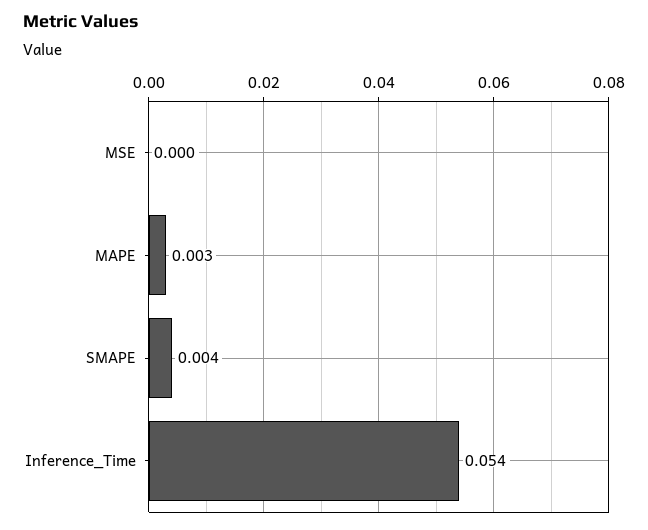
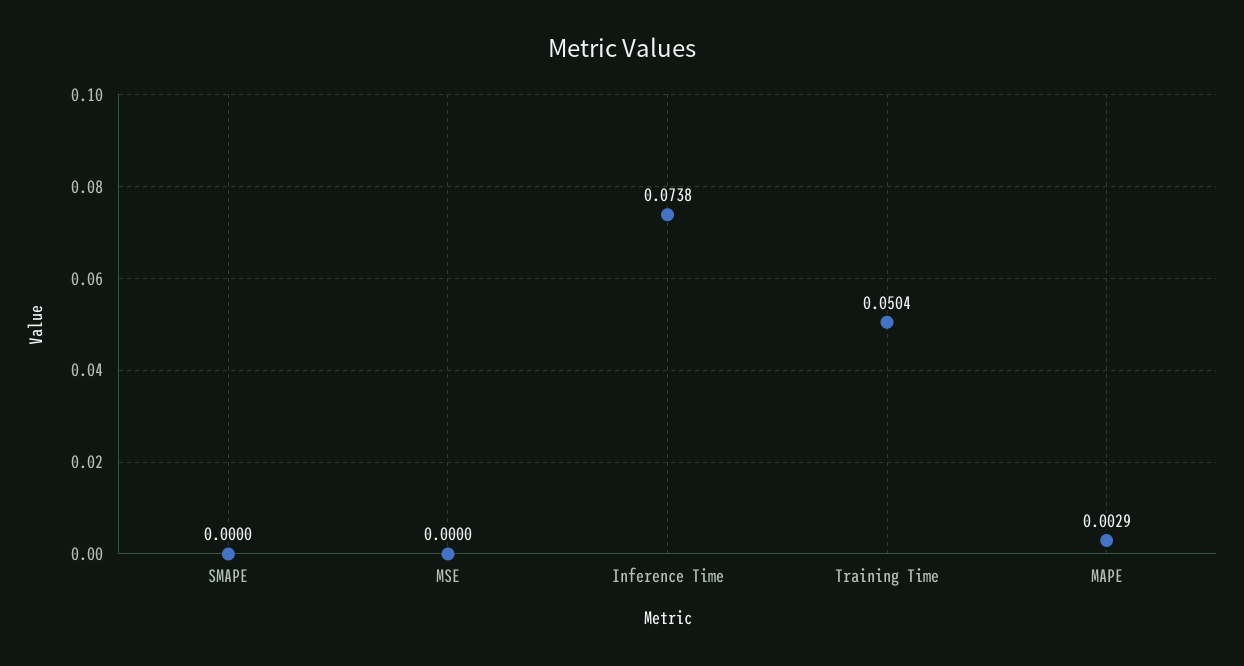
  {
    "MSE": 0,
    "MAPE": 0.0029,
-   "SMAPE": 0.004,
+   "SMAPE": 0,
-   "Inference_Time": 0.054
+   "Inference_Time": 0.0738,
+   "Training Time": 0.0504
  }

